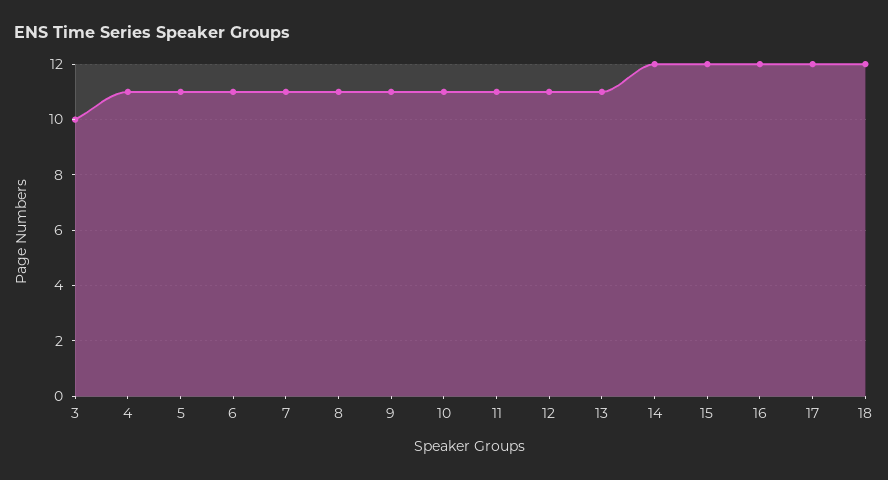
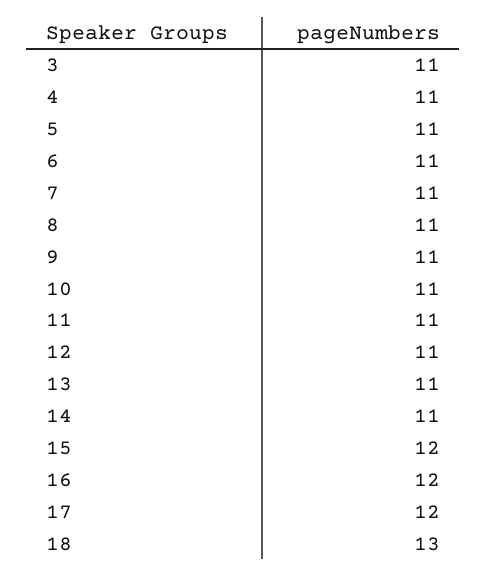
  {
-   "3": 10,
+   "3": 11,
    "4": 11,
    "5": 11,
    "6": 11,
    "7": 11,
    "8": 11,
    "9": 11,
    "10": 11,
    "11": 11,
    "12": 11,
    "13": 11,
-   "14": 12,
+   "14": 11,
    "15": 12,
    "16": 12,
    "17": 12,
-   "18": 12
+   "18": 13
  }

